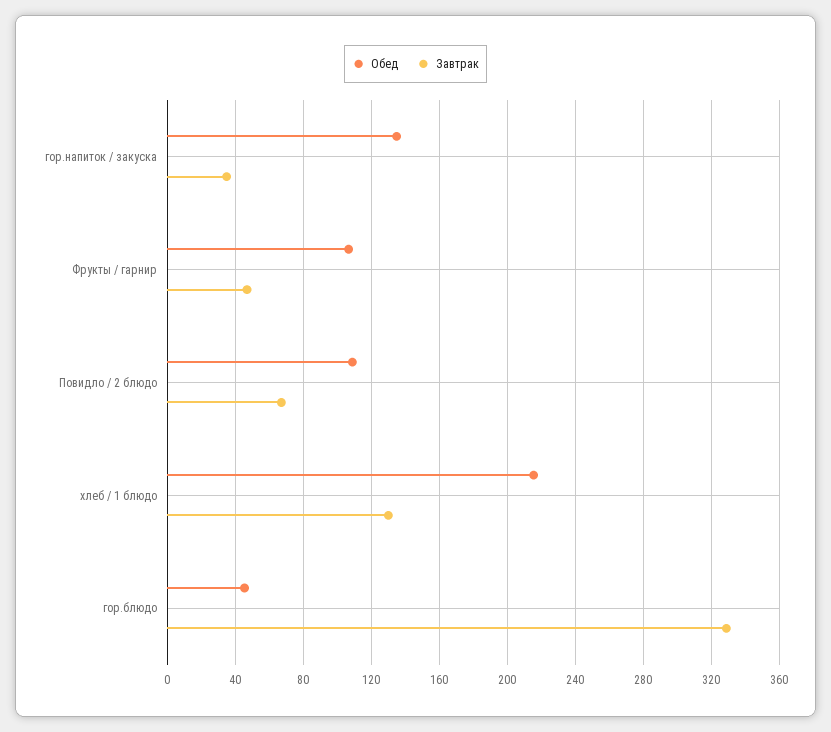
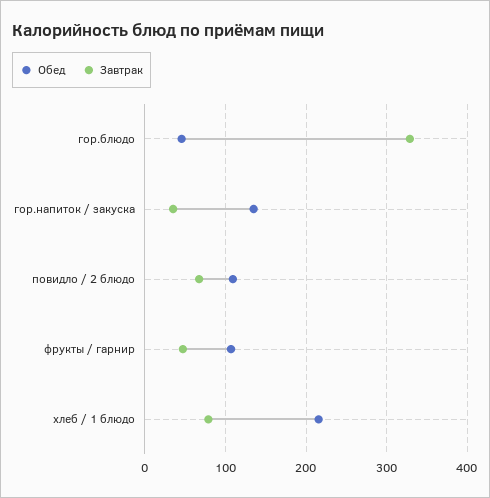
  {
    "Обед": {
      "гор.напиток / закуска": 135,
      "Фрукты / гарнир": 105,
      "Повидло / 2 блюдо": 110,
      "хлеб / 1 блюдо": 215,
      "гор.блюдо": 45
    },
    "Завтрак": {
      "гор.напиток / закуска": 35,
      "Фрукты / гарнир": 45,
      "Повидло / 2 блюдо": 65,
-     "хлеб / 1 блюдо": 130,
+     "хлеб / 1 блюдо": 80,
      "гор.блюдо": 330
    }
  }

